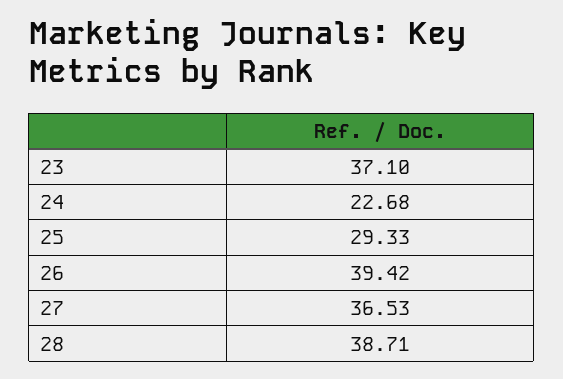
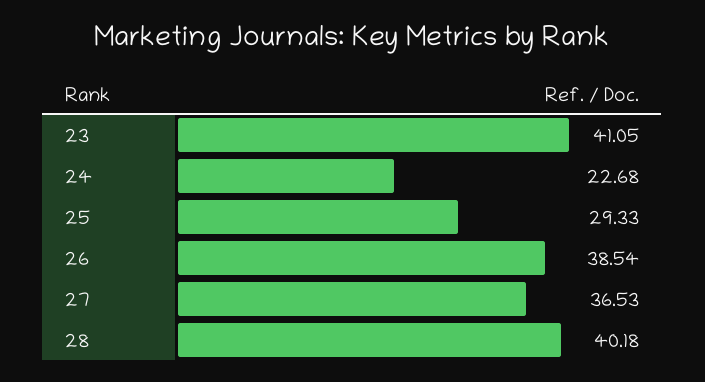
  {
-   "23": 37.1,
+   "23": 41.05,
    "24": 22.68,
    "25": 29.33,
-   "26": 39.42,
+   "26": 38.54,
    "27": 36.53,
-   "28": 38.71
+   "28": 40.18
  }

